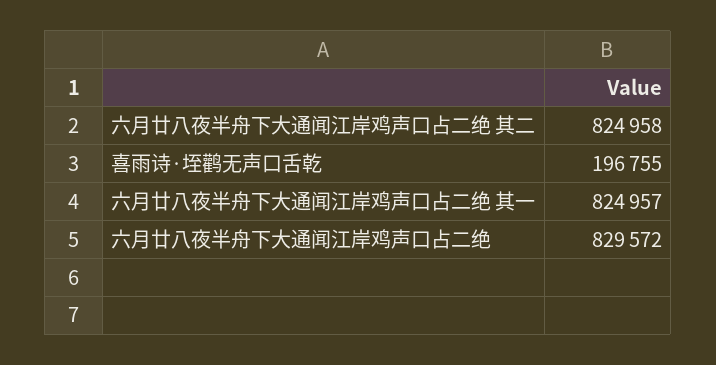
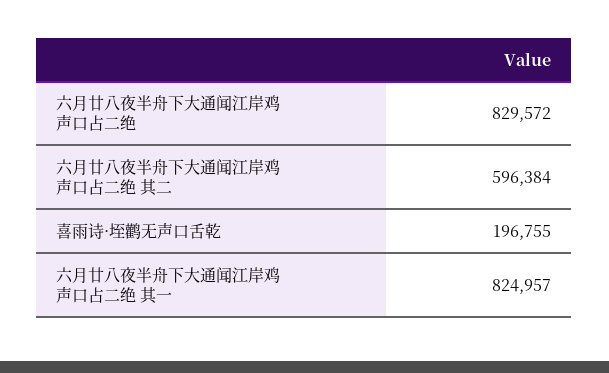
  {
-   "六月廿八夜半舟下大通闻江岸鸡声口占二绝 其二": 824958,
+   "六月廿八夜半舟下大通闻江岸鸡声口占二绝 其二": 596384,
    "喜雨诗·垤鹳无声口舌乾": 196755,
    "六月廿八夜半舟下大通闻江岸鸡声口占二绝 其一": 824957,
    "六月廿八夜半舟下大通闻江岸鸡声口占二绝": 829572
  }

